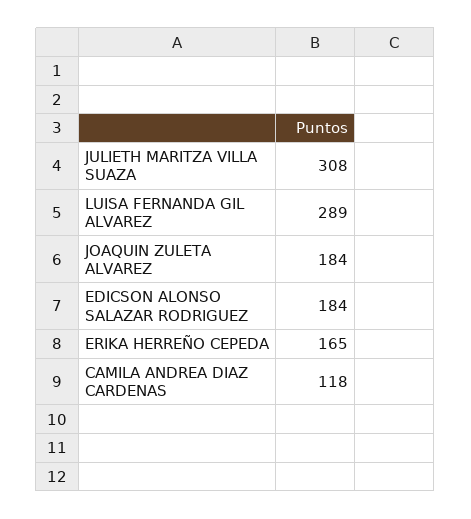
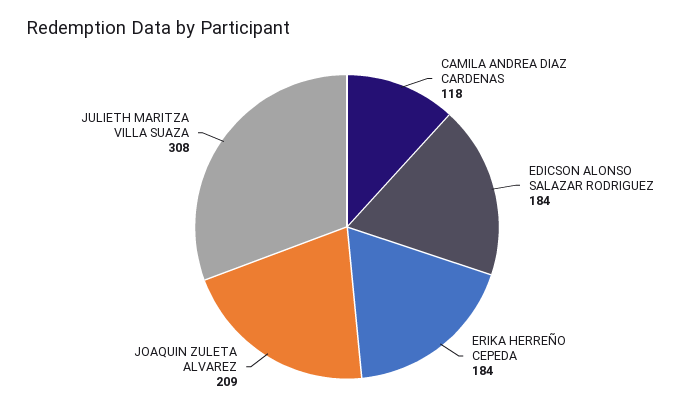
  {
    "JULIETH MARITZA VILLA SUAZA": 308,
-   "LUISA FERNANDA GIL ALVAREZ": 289,
-   "JOAQUIN ZULETA ALVAREZ": 184,
+   "JOAQUIN ZULETA ALVAREZ": 209,
    "EDICSON ALONSO SALAZAR RODRIGUEZ": 184,
-   "ERIKA HERREÑO CEPEDA": 165,
+   "ERIKA HERREÑO CEPEDA": 184,
    "CAMILA ANDREA DIAZ CARDENAS": 118
  }

